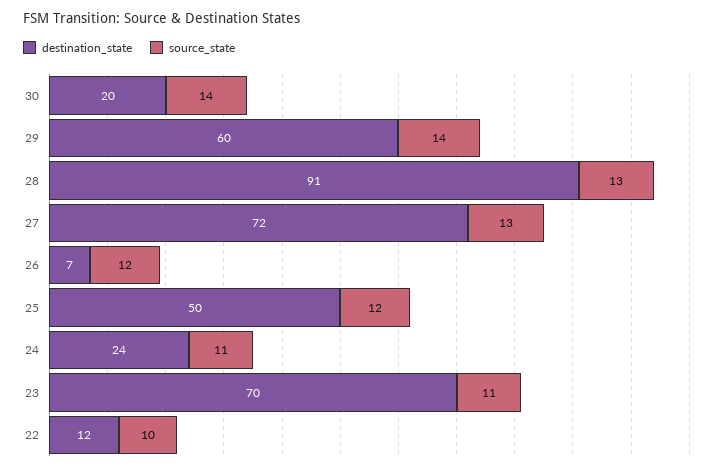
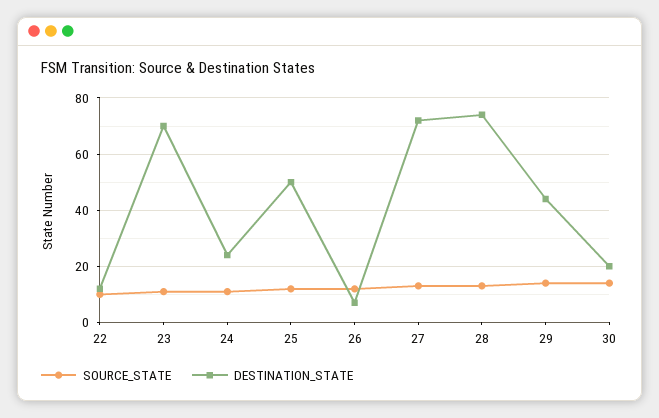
  {
    "destination_state": {
      "30": 20,
-     "29": 60,
+     "29": 45,
-     "28": 91,
+     "28": 75,
      "27": 72,
      "26": 7,
      "25": 50,
      "24": 24,
      "23": 70,
      "22": 12
    },
    "source_state": {
      "30": 14,
      "29": 14,
      "28": 13,
      "27": 13,
      "26": 12,
      "25": 12,
      "24": 11,
      "23": 11,
      "22": 10
    }
  }

